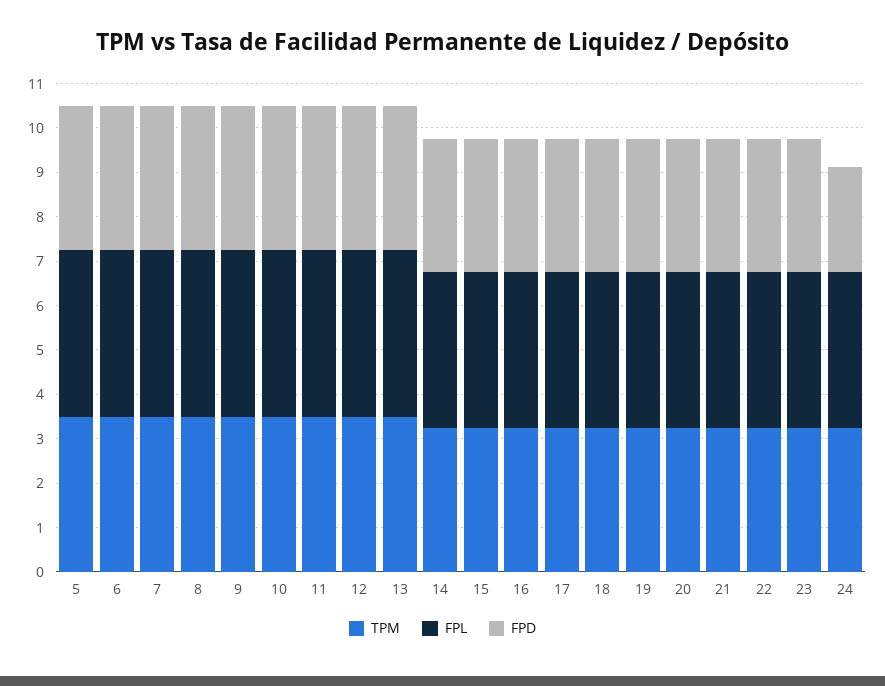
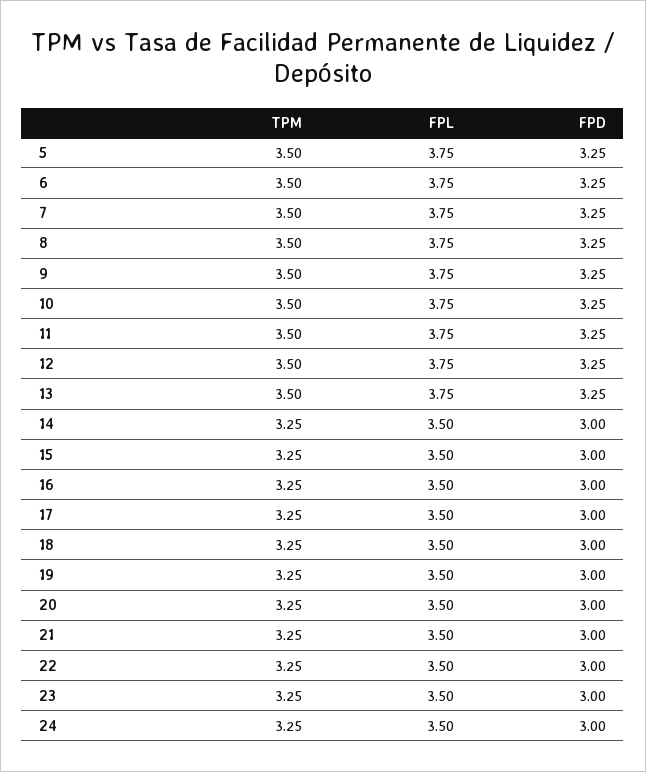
  {
    "TPM": {
      "5": 3.5,
      "6": 3.5,
      "7": 3.5,
      "8": 3.5,
      "9": 3.5,
      "10": 3.5,
      "11": 3.5,
      "12": 3.5,
      "13": 3.5,
      "14": 3.25,
      "15": 3.25,
      "16": 3.25,
      "17": 3.25,
      "18": 3.25,
      "19": 3.25,
      "20": 3.25,
      "21": 3.25,
      "22": 3.25,
      "23": 3.25,
      "24": 3.25
    },
    "FPL": {
      "5": 3.75,
      "6": 3.75,
      "7": 3.75,
      "8": 3.75,
      "9": 3.75,
      "10": 3.75,
      "11": 3.75,
      "12": 3.75,
      "13": 3.75,
      "14": 3.5,
      "15": 3.5,
      "16": 3.5,
      "17": 3.5,
      "18": 3.5,
      "19": 3.5,
      "20": 3.5,
      "21": 3.5,
      "22": 3.5,
      "23": 3.5,
      "24": 3.5
    },
    "FPD": {
      "5": 3.25,
      "6": 3.25,
      "7": 3.25,
      "8": 3.25,
      "9": 3.25,
      "10": 3.25,
      "11": 3.25,
      "12": 3.25,
      "13": 3.25,
      "14": 3,
      "15": 3,
      "16": 3,
      "17": 3,
      "18": 3,
      "19": 3,
      "20": 3,
      "21": 3,
      "22": 3,
      "23": 3,
-     "24": 2.4
+     "24": 3
    }
  }

